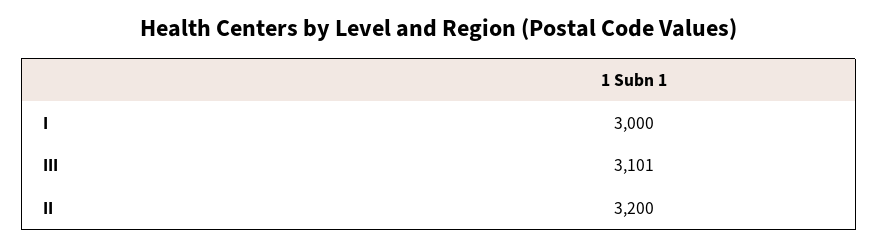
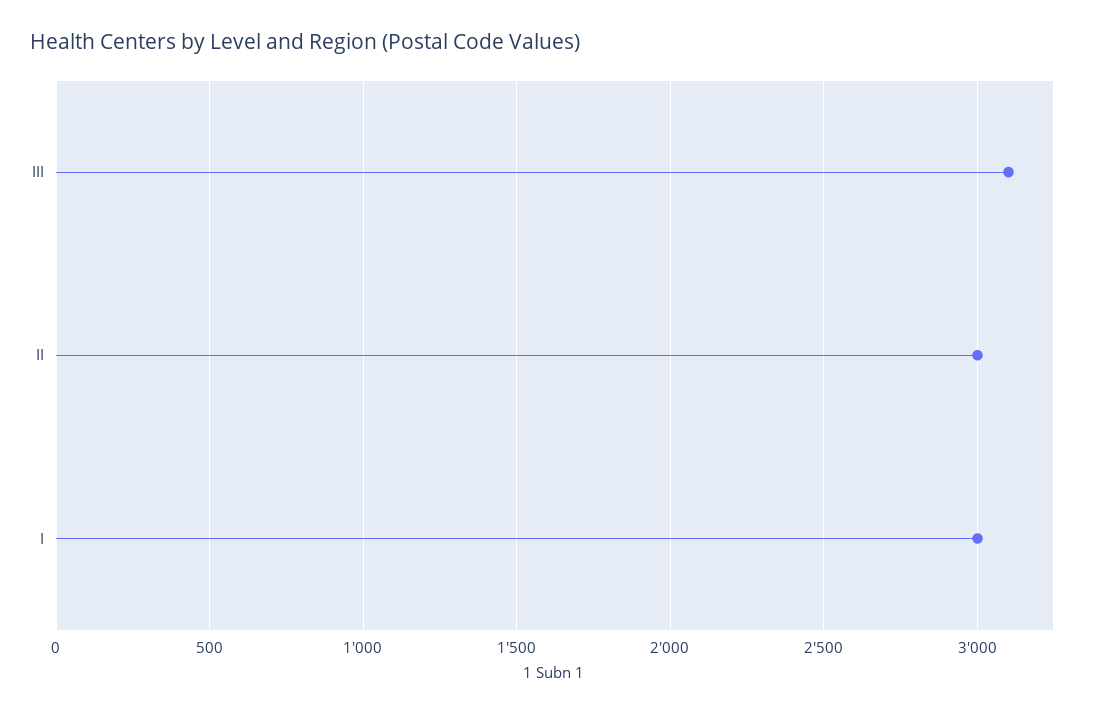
  {
    "I": 3000,
    "III": 3101,
-   "II": 3200
+   "II": 3000
  }

